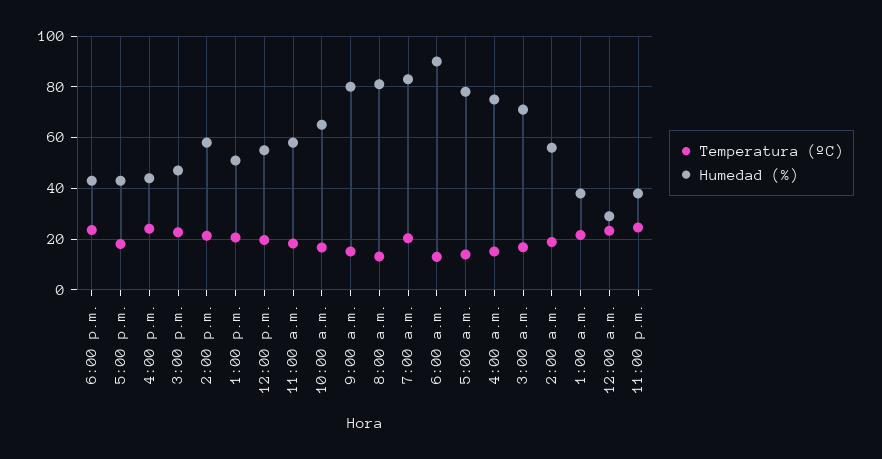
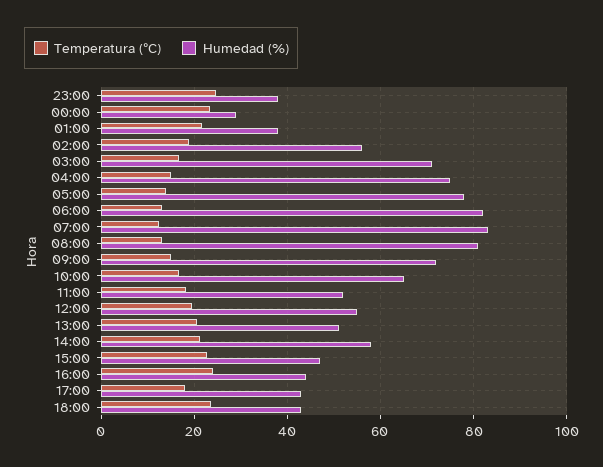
  {
    "Temperatura (ºC)": {
      "6:00 p.m.": 24,
      "5:00 p.m.": 18,
      "4:00 p.m.": 24,
      "3:00 p.m.": 22,
      "2:00 p.m.": 22,
      "1:00 p.m.": 20,
      "12:00 p.m.": 20,
      "11:00 a.m.": 18,
      "10:00 a.m.": 16,
      "9:00 a.m.": 16,
      "8:00 a.m.": 14,
-     "7:00 a.m.": 20,
+     "7:00 a.m.": 12,
      "6:00 a.m.": 14,
      "5:00 a.m.": 14,
      "4:00 a.m.": 16,
      "3:00 a.m.": 16,
      "2:00 a.m.": 18,
      "1:00 a.m.": 22,
      "12:00 a.m.": 24,
      "11:00 p.m.": 24
    },
    "Humedad (%)": {
      "6:00 p.m.": 44,
      "5:00 p.m.": 44,
      "4:00 p.m.": 44,
      "3:00 p.m.": 48,
      "2:00 p.m.": 58,
      "1:00 p.m.": 52,
      "12:00 p.m.": 56,
-     "11:00 a.m.": 57.5,
+     "11:00 a.m.": 52,
      "10:00 a.m.": 66,
-     "9:00 a.m.": 80,
+     "9:00 a.m.": 72,
      "8:00 a.m.": 82,
      "7:00 a.m.": 84,
-     "6:00 a.m.": 90,
+     "6:00 a.m.": 82,
      "5:00 a.m.": 78,
      "4:00 a.m.": 76,
      "3:00 a.m.": 72,
      "2:00 a.m.": 56,
      "1:00 a.m.": 38,
      "12:00 a.m.": 30,
      "11:00 p.m.": 38
    }
  }

